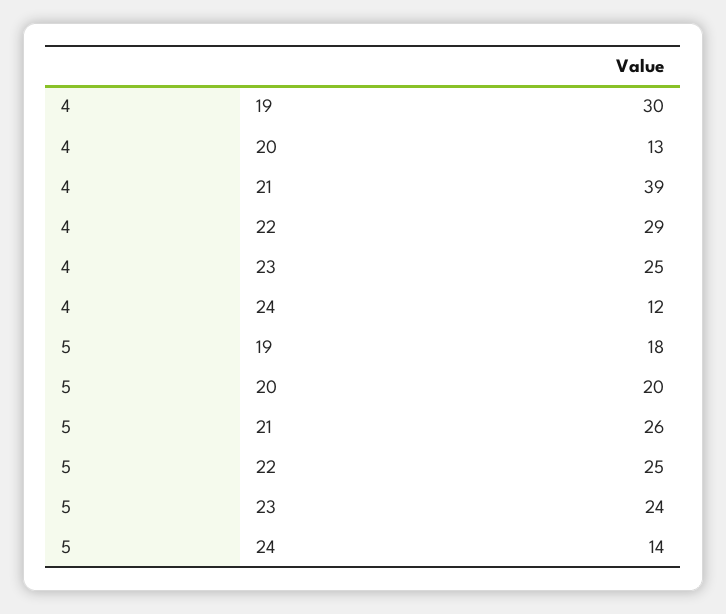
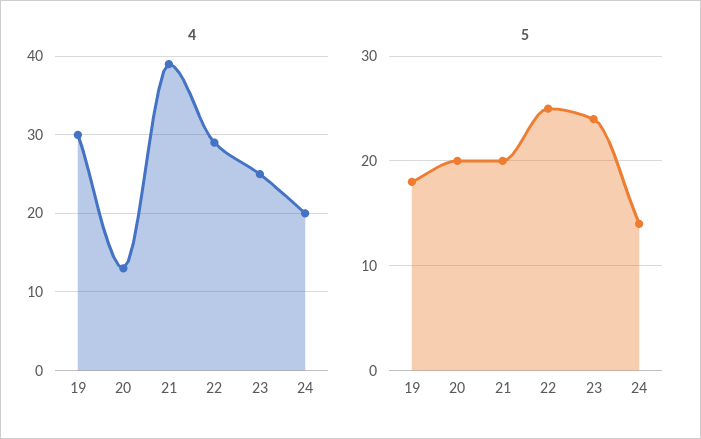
  {
    "4": {
      "19": 30,
      "20": 13,
      "21": 39,
      "22": 29,
      "23": 25,
-     "24": 12
+     "24": 20
    },
    "5": {
      "19": 18,
      "20": 20,
-     "21": 26,
+     "21": 20,
      "22": 25,
      "23": 24,
      "24": 14
    }
  }

